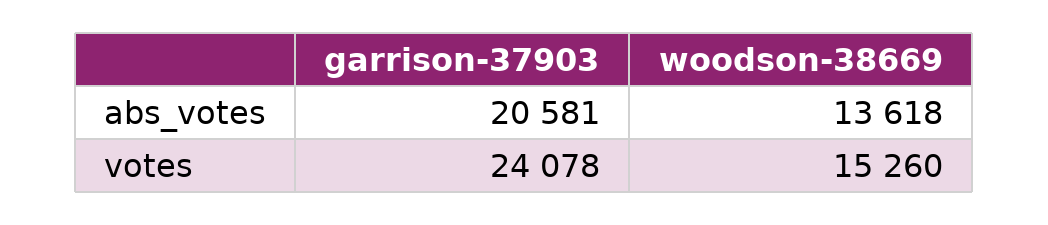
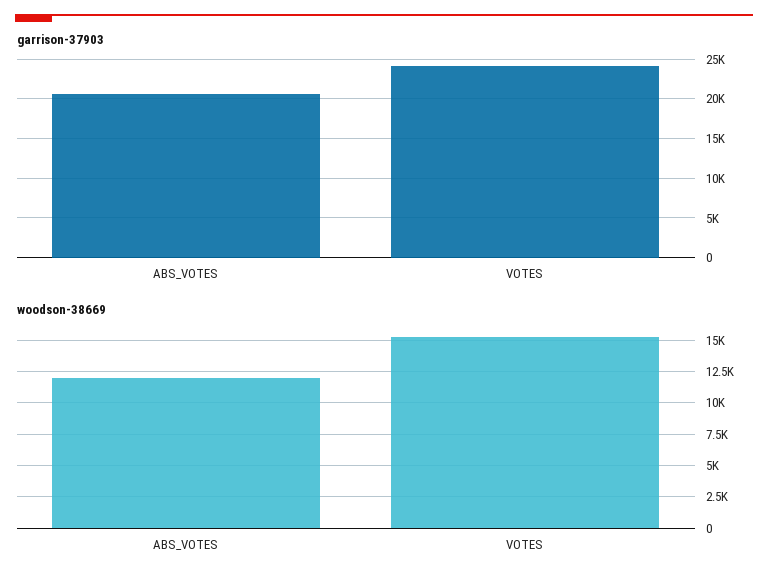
  {
    "garrison-37903": {
      "abs_votes": 20581,
      "votes": 24078
    },
    "woodson-38669": {
-     "abs_votes": 13618,
+     "abs_votes": 12000,
      "votes": 15260
    }
  }

